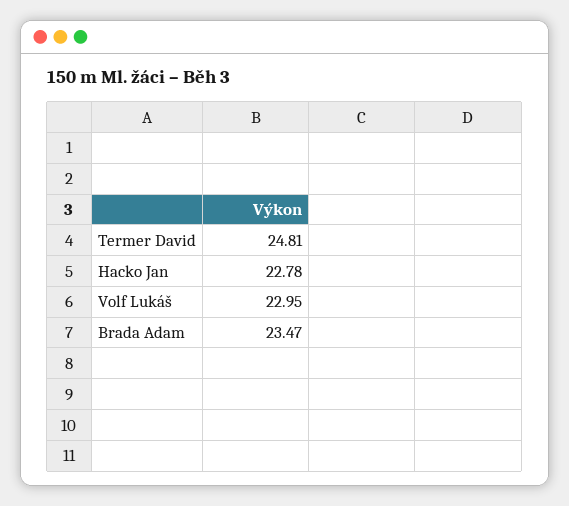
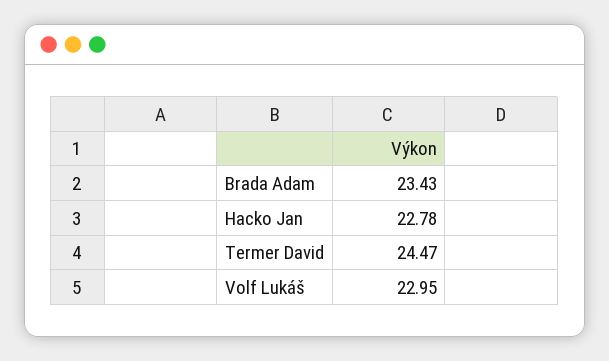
  {
-   "Termer David": 24.81,
+   "Termer David": 24.47,
    "Hacko Jan": 22.78,
    "Volf Lukáš": 22.95,
-   "Brada Adam": 23.47
+   "Brada Adam": 23.43
  }

